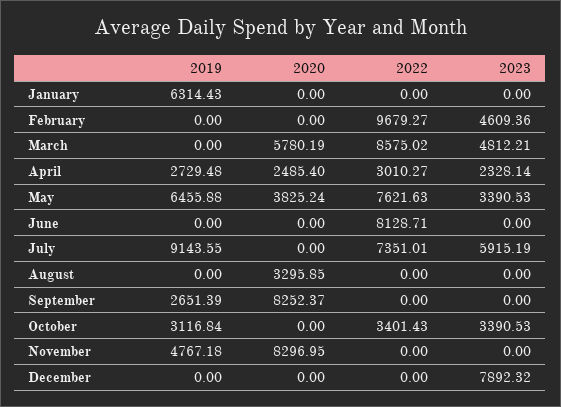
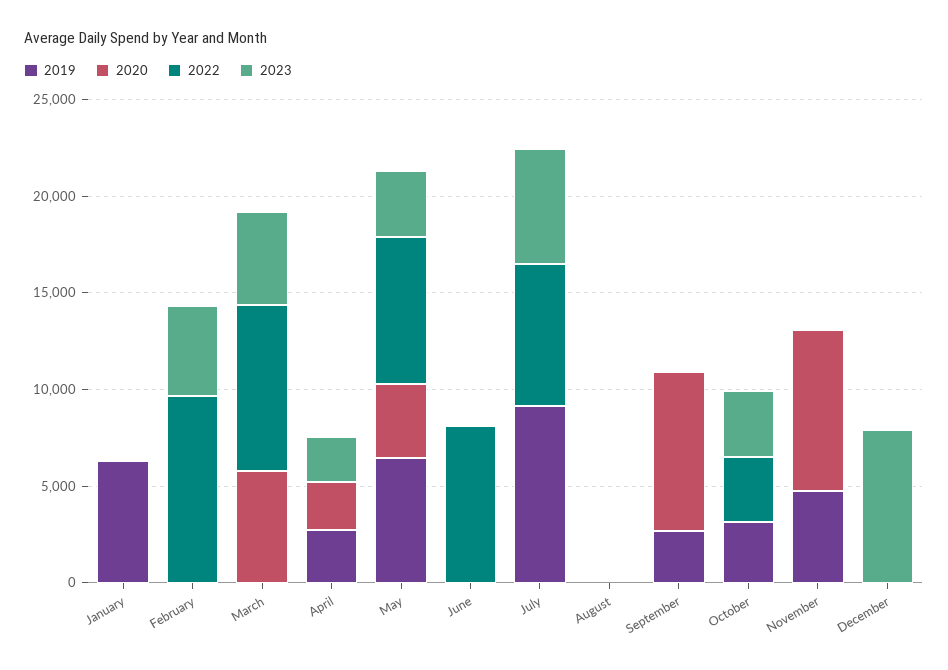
  {
    "2019": {
      "January": 6314.43,
      "February": 0,
      "March": 0,
      "April": 2729.48,
      "May": 6455.88,
      "June": 0,
      "July": 9143.55,
      "August": 0,
      "September": 2651.39,
      "October": 3116.84,
      "November": 4767.18,
      "December": 0
    },
    "2020": {
      "January": 0,
      "February": 0,
      "March": 5780.19,
      "April": 2485.4,
      "May": 3825.24,
      "June": 0,
      "July": 0,
-     "August": 3295.85,
+     "August": 0,
      "September": 8252.37,
      "October": 0,
      "November": 8296.95,
      "December": 0
    },
    "2022": {
      "January": 0,
      "February": 9679.27,
      "March": 8575.02,
-     "April": 3010.27,
+     "April": 0,
      "May": 7621.63,
      "June": 8128.71,
      "July": 7351.01,
      "August": 0,
      "September": 0,
      "October": 3401.43,
      "November": 0,
      "December": 0
    },
    "2023": {
      "January": 0,
      "February": 4609.36,
      "March": 4812.21,
      "April": 2328.14,
      "May": 3390.53,
      "June": 0,
      "July": 5915.19,
      "August": 0,
      "September": 0,
      "October": 3390.53,
      "November": 0,
      "December": 7892.32
    }
  }

